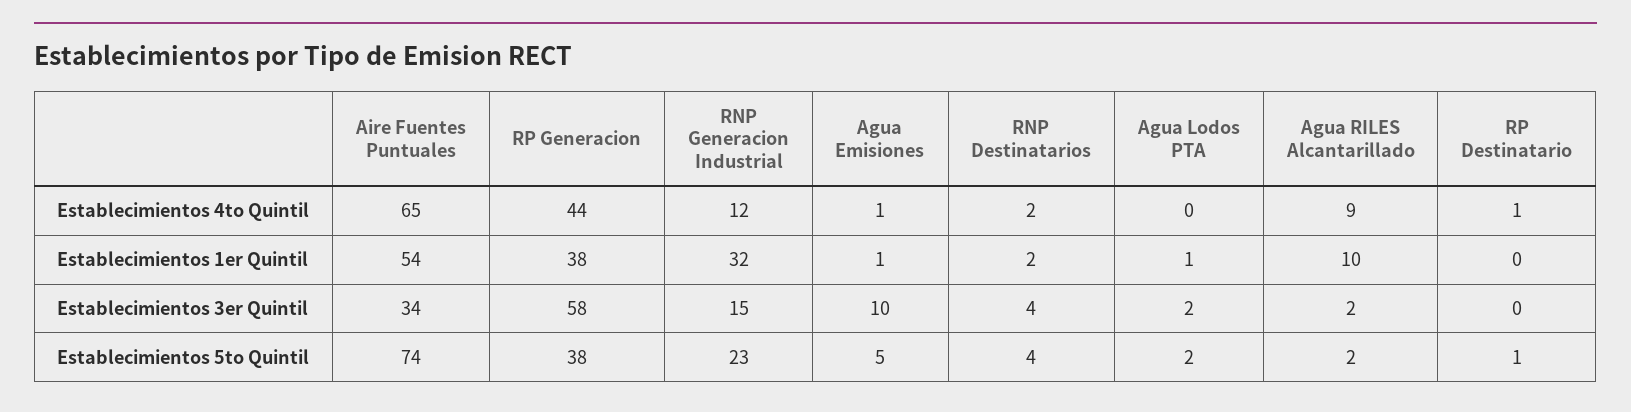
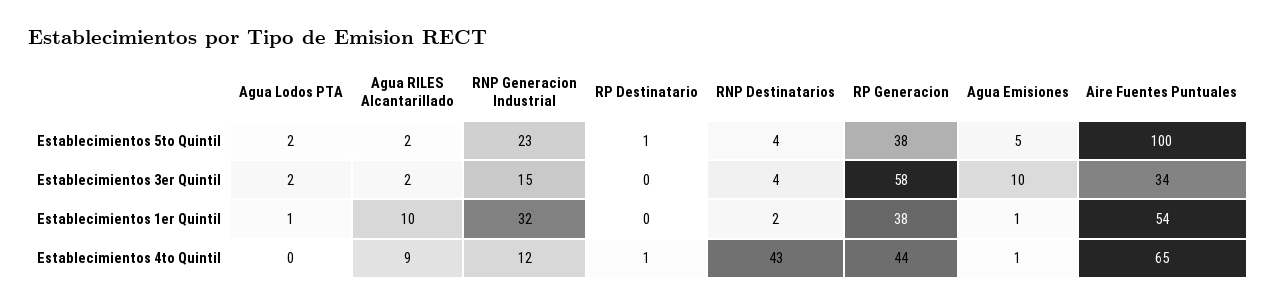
  {
    "Aire Fuentes Puntuales": {
      "Establecimientos 4to Quintil": 65,
      "Establecimientos 1er Quintil": 54,
      "Establecimientos 3er Quintil": 34,
-     "Establecimientos 5to Quintil": 74
+     "Establecimientos 5to Quintil": 100
    },
    "RP Generacion": {
      "Establecimientos 4to Quintil": 44,
      "Establecimientos 1er Quintil": 38,
      "Establecimientos 3er Quintil": 58,
      "Establecimientos 5to Quintil": 38
    },
    "RNP Generacion Industrial": {
      "Establecimientos 4to Quintil": 12,
      "Establecimientos 1er Quintil": 32,
      "Establecimientos 3er Quintil": 15,
      "Establecimientos 5to Quintil": 23
    },
    "Agua Emisiones": {
      "Establecimientos 4to Quintil": 1,
      "Establecimientos 1er Quintil": 1,
      "Establecimientos 3er Quintil": 10,
      "Establecimientos 5to Quintil": 5
    },
    "RNP Destinatarios": {
-     "Establecimientos 4to Quintil": 2,
+     "Establecimientos 4to Quintil": 43,
      "Establecimientos 1er Quintil": 2,
      "Establecimientos 3er Quintil": 4,
      "Establecimientos 5to Quintil": 4
    },
    "Agua Lodos PTA": {
      "Establecimientos 4to Quintil": 0,
      "Establecimientos 1er Quintil": 1,
      "Establecimientos 3er Quintil": 2,
      "Establecimientos 5to Quintil": 2
    },
    "Agua RILES Alcantarillado": {
      "Establecimientos 4to Quintil": 9,
      "Establecimientos 1er Quintil": 10,
      "Establecimientos 3er Quintil": 2,
      "Establecimientos 5to Quintil": 2
    },
    "RP Destinatario": {
      "Establecimientos 4to Quintil": 1,
      "Establecimientos 1er Quintil": 0,
      "Establecimientos 3er Quintil": 0,
      "Establecimientos 5to Quintil": 1
    }
  }

